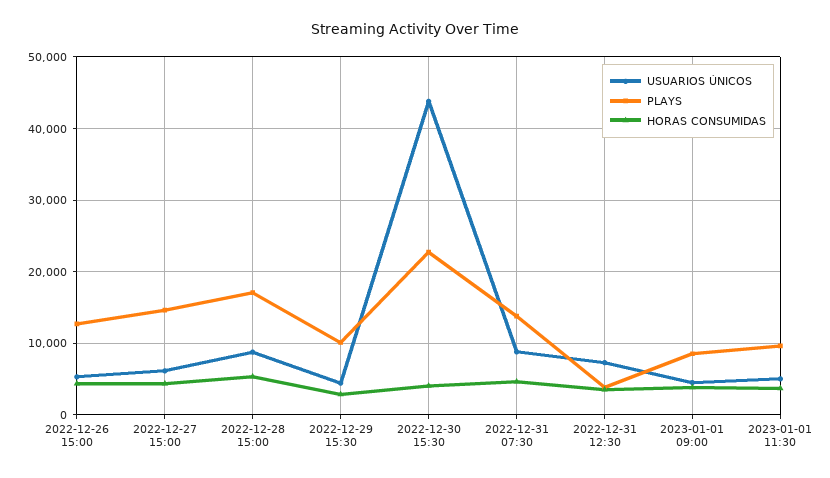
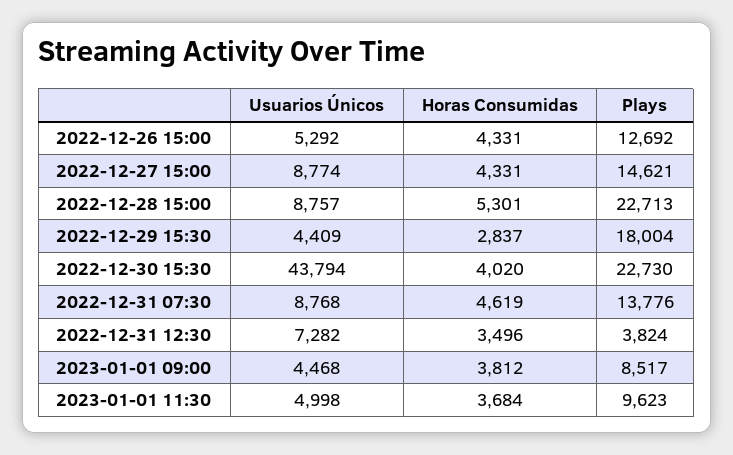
  {
    "USUARIOS ÚNICOS": {
      "2022-12-26 15:00": 5292,
-     "2022-12-27 15:00": 6000,
+     "2022-12-27 15:00": 8774,
      "2022-12-28 15:00": 8757,
      "2022-12-29 15:30": 4409,
      "2022-12-30 15:30": 43794,
      "2022-12-31 07:30": 8768,
      "2022-12-31 12:30": 7282,
      "2023-01-01 09:00": 4468,
      "2023-01-01 11:30": 4998
    },
    "PLAYS": {
      "2022-12-26 15:00": 12692,
      "2022-12-27 15:00": 14621,
-     "2022-12-28 15:00": 17000,
+     "2022-12-28 15:00": 22713,
-     "2022-12-29 15:30": 10000,
+     "2022-12-29 15:30": 18004,
      "2022-12-30 15:30": 22730,
      "2022-12-31 07:30": 13776,
      "2022-12-31 12:30": 3824,
      "2023-01-01 09:00": 8517,
      "2023-01-01 11:30": 9623
    },
    "HORAS CONSUMIDAS": {
      "2022-12-26 15:00": 4331,
      "2022-12-27 15:00": 4331,
      "2022-12-28 15:00": 5301,
      "2022-12-29 15:30": 2837,
      "2022-12-30 15:30": 4020,
      "2022-12-31 07:30": 4619,
      "2022-12-31 12:30": 3496,
      "2023-01-01 09:00": 3812,
      "2023-01-01 11:30": 3684
    }
  }

